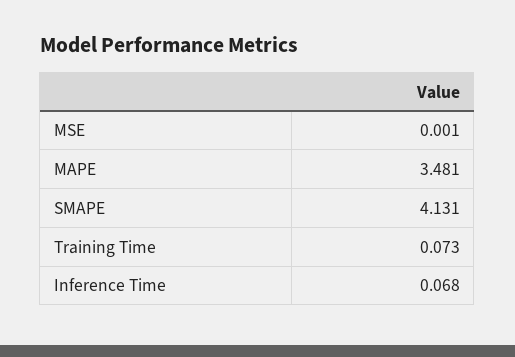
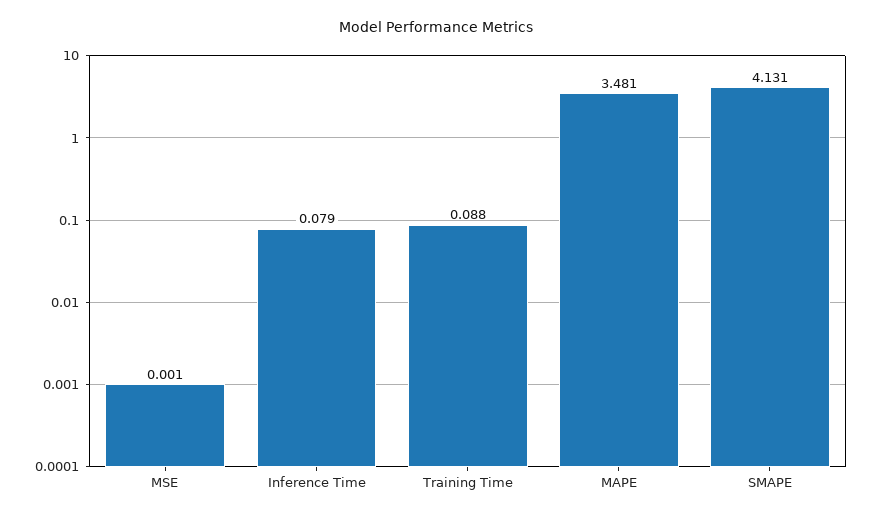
  {
    "MSE": 0.001,
    "MAPE": 3.481,
    "SMAPE": 4.131,
-   "Training Time": 0.073,
+   "Training Time": 0.088,
-   "Inference Time": 0.068
+   "Inference Time": 0.079
  }

